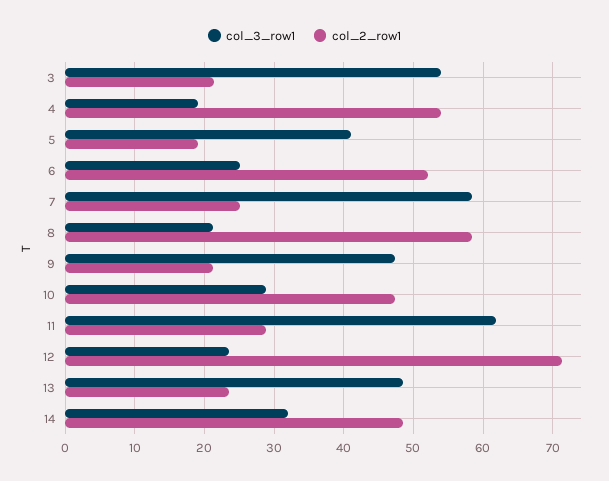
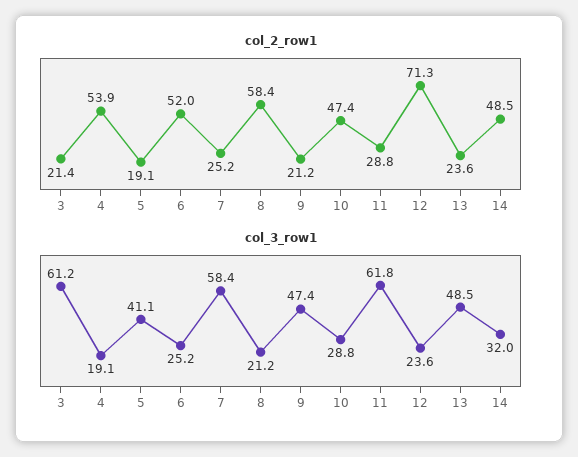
  {
    "col_3_row1": {
-     "3": 54,
+     "3": 61.2,
      "4": 19.1,
      "5": 41.1,
      "6": 25.2,
      "7": 58.4,
      "8": 21.2,
      "9": 47.4,
      "10": 28.8,
      "11": 61.8,
      "12": 23.6,
      "13": 48.5,
      "14": 32
    },
    "col_2_row1": {
      "3": 21.4,
      "4": 53.9,
      "5": 19.1,
      "6": 52,
      "7": 25.2,
      "8": 58.4,
      "9": 21.2,
      "10": 47.4,
      "11": 28.8,
      "12": 71.3,
      "13": 23.6,
      "14": 48.5
    }
  }

